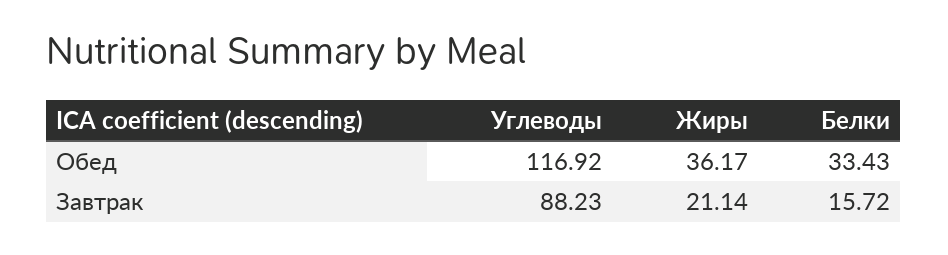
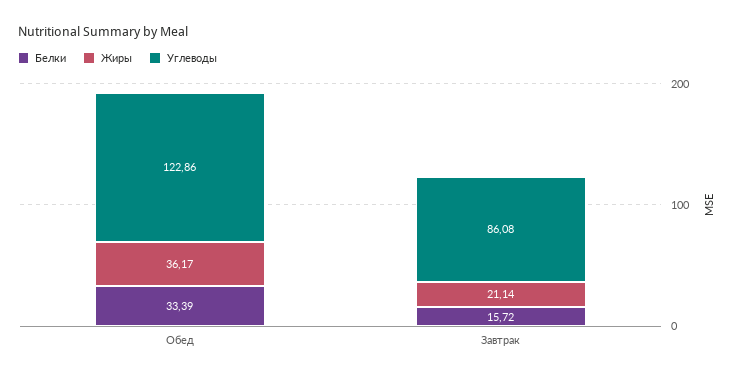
  {
    "Углеводы": {
-     "Обед": 116.92,
+     "Обед": 122.86,
-     "Завтрак": 88.23
+     "Завтрак": 86.08
    },
    "Жиры": {
      "Обед": 36.17,
      "Завтрак": 21.14
    },
    "Белки": {
-     "Обед": 33.43,
+     "Обед": 33.39,
      "Завтрак": 15.72
    }
  }

